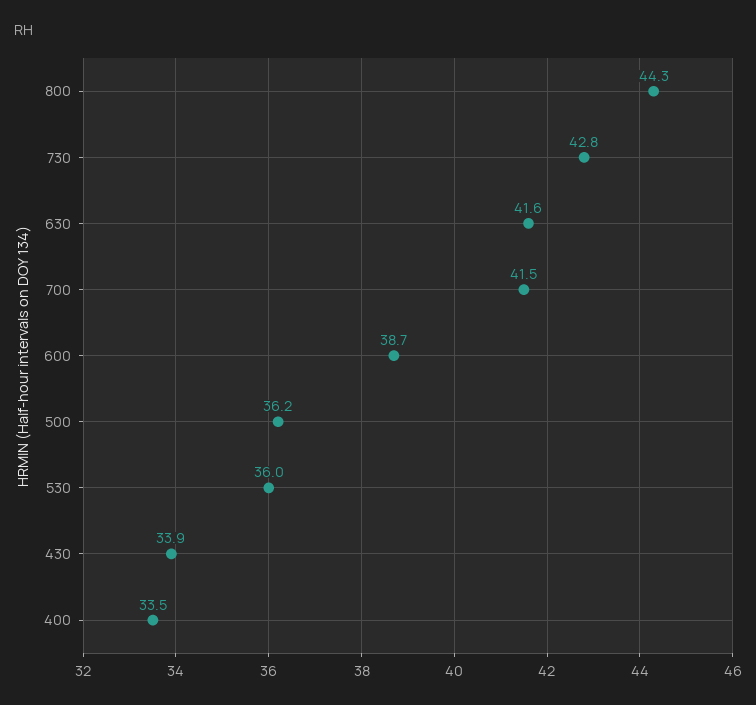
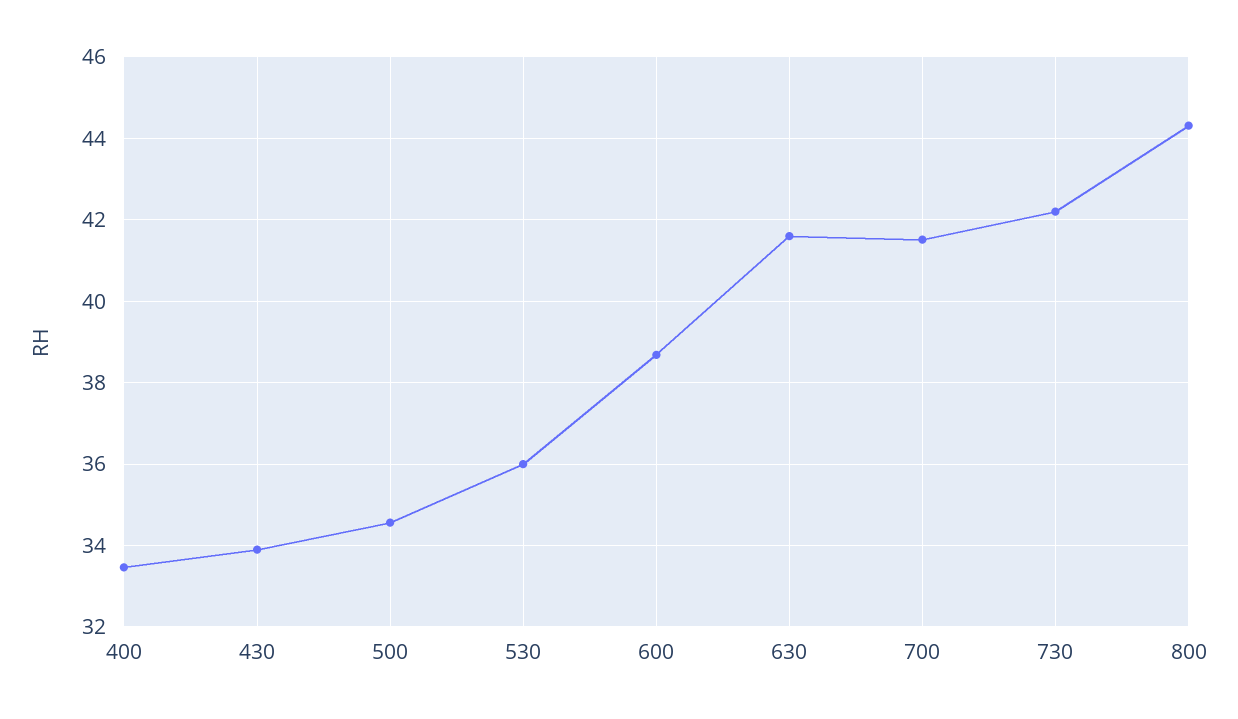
  {
    "800": 44.3,
-   "730": 42.8,
+   "730": 42.2,
    "630": 41.6,
    "700": 41.5,
    "600": 38.7,
-   "500": 36.2,
+   "500": 34.6,
    "530": 36,
    "430": 33.9,
    "400": 33.5
  }

